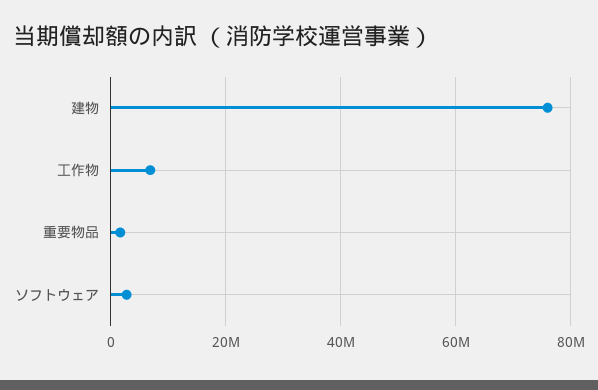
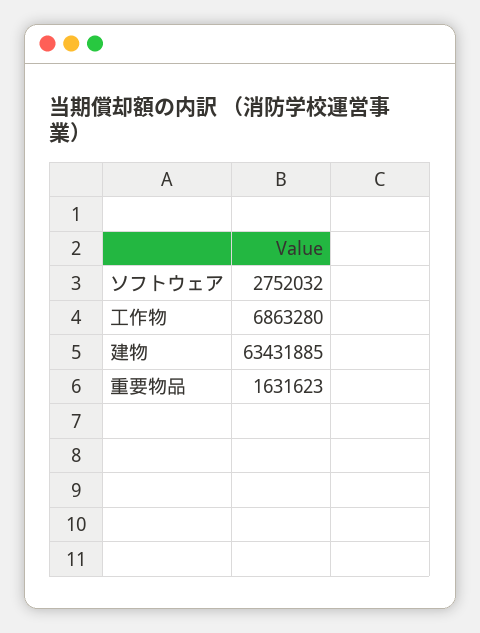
  {
-   "建物": 76000000,
+   "建物": 63431885,
    "工作物": 6863280,
    "重要物品": 1631623,
    "ソフトウェア": 2752032
  }

